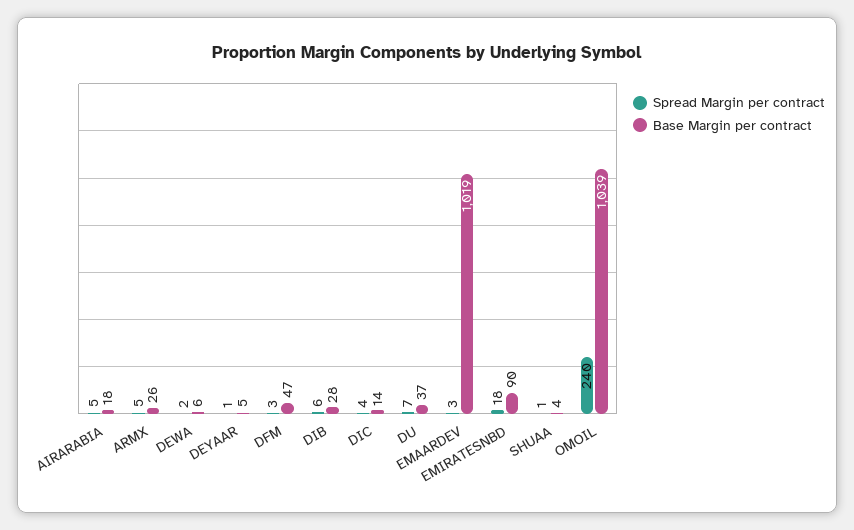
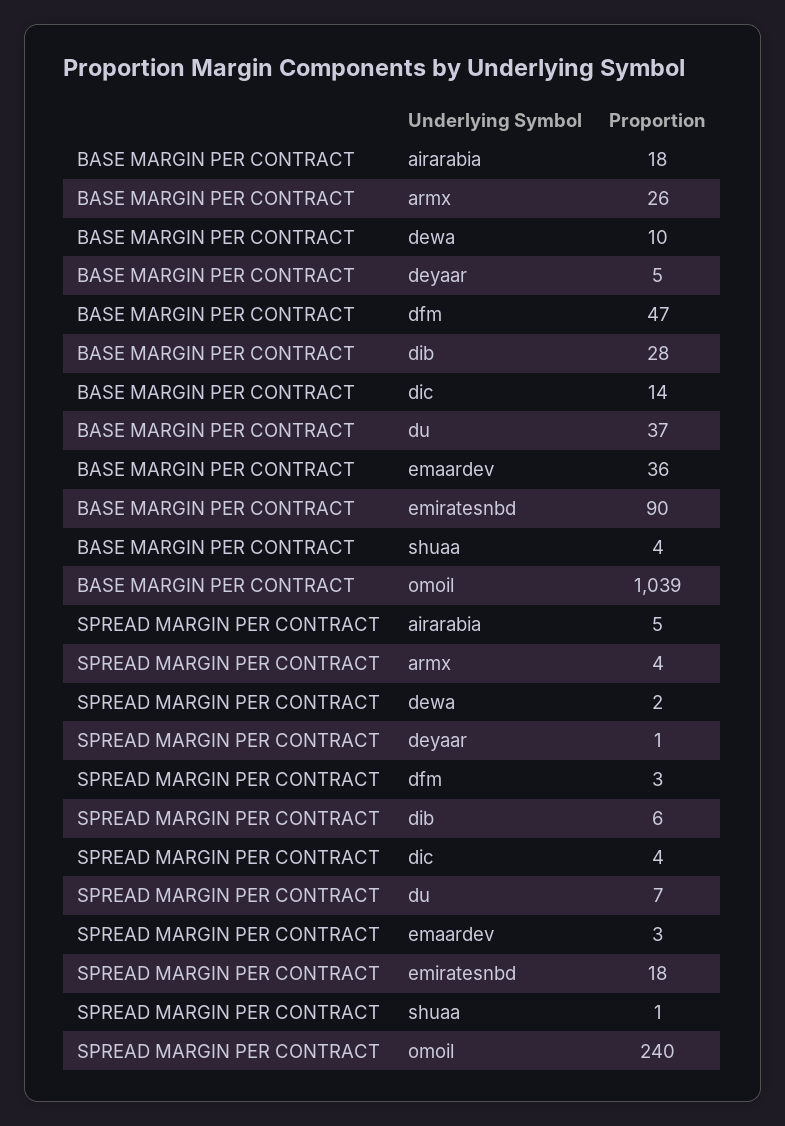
  {
    "Spread Margin per contract": {
      "AIRARABIA": 5,
-     "ARMX": 5,
+     "ARMX": 4,
      "DEWA": 2,
      "DEYAAR": 1,
      "DFM": 3,
      "DIB": 6,
      "DIC": 4,
      "DU": 7,
      "EMAARDEV": 3,
      "EMIRATESNBD": 18,
      "SHUAA": 1,
      "OMOIL": 240
    },
    "Base Margin per contract": {
      "AIRARABIA": 18,
      "ARMX": 26,
-     "DEWA": 6,
+     "DEWA": 10,
      "DEYAAR": 5,
      "DFM": 47,
      "DIB": 28,
      "DIC": 14,
      "DU": 37,
-     "EMAARDEV": 1019,
+     "EMAARDEV": 36,
      "EMIRATESNBD": 90,
      "SHUAA": 4,
      "OMOIL": 1039
    }
  }

